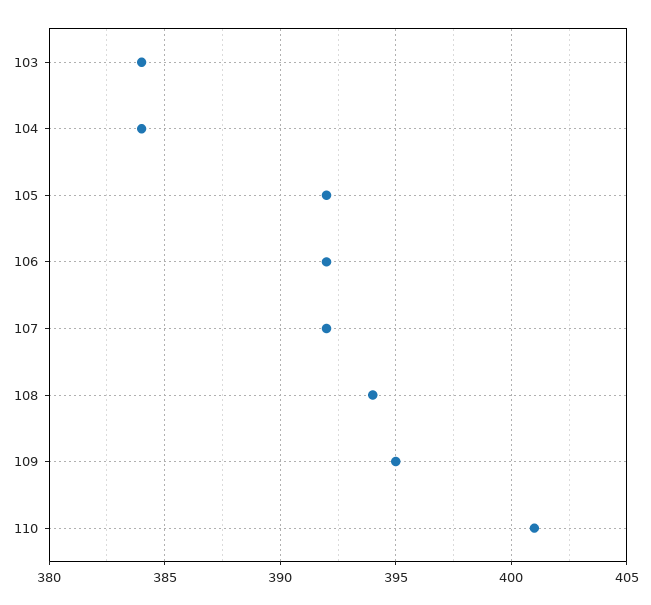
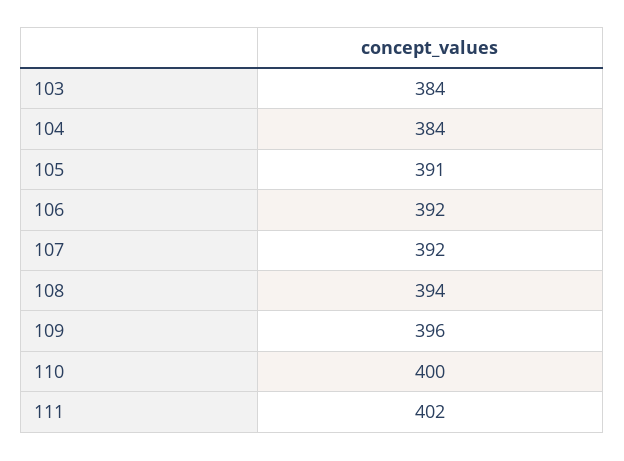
  {
    "103": 384,
    "104": 384,
-   "105": 392,
+   "105": 391,
    "106": 392,
    "107": 392,
    "108": 394,
-   "109": 395,
+   "109": 396,
-   "110": 401
+   "110": 400,
+   "111": 402
  }

